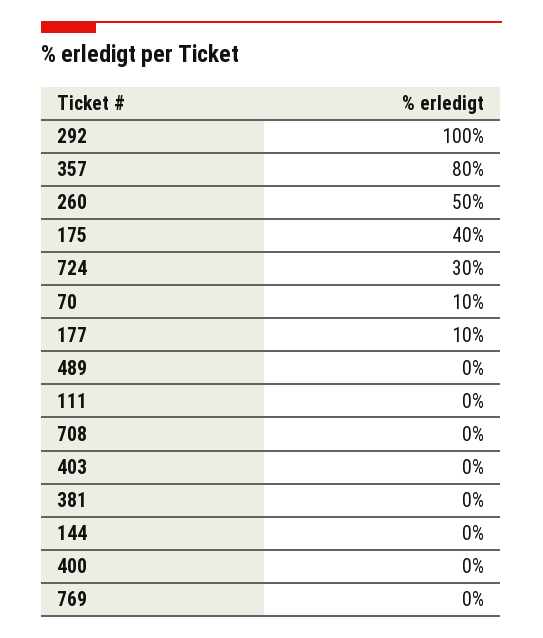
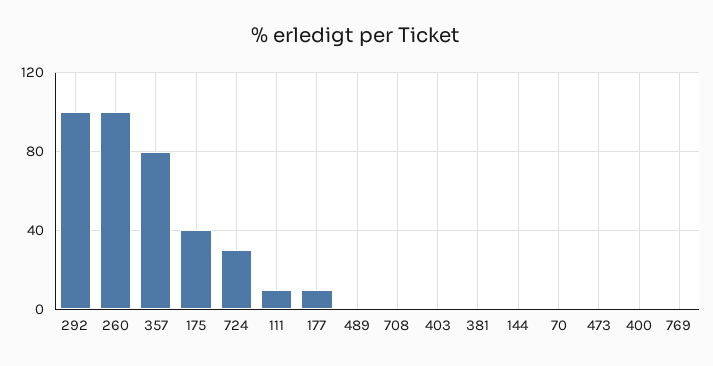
  {
    "292": 100,
    "357": 80,
-   "260": 50,
+   "260": 100,
    "175": 40,
    "724": 30,
-   "70": 10,
+   "70": 0,
    "177": 10,
    "489": 0,
-   "111": 0,
+   "111": 10,
    "708": 0,
    "403": 0,
    "381": 0,
    "144": 0,
    "400": 0,
-   "769": 0
+   "769": 0,
+   "473": 0
  }

